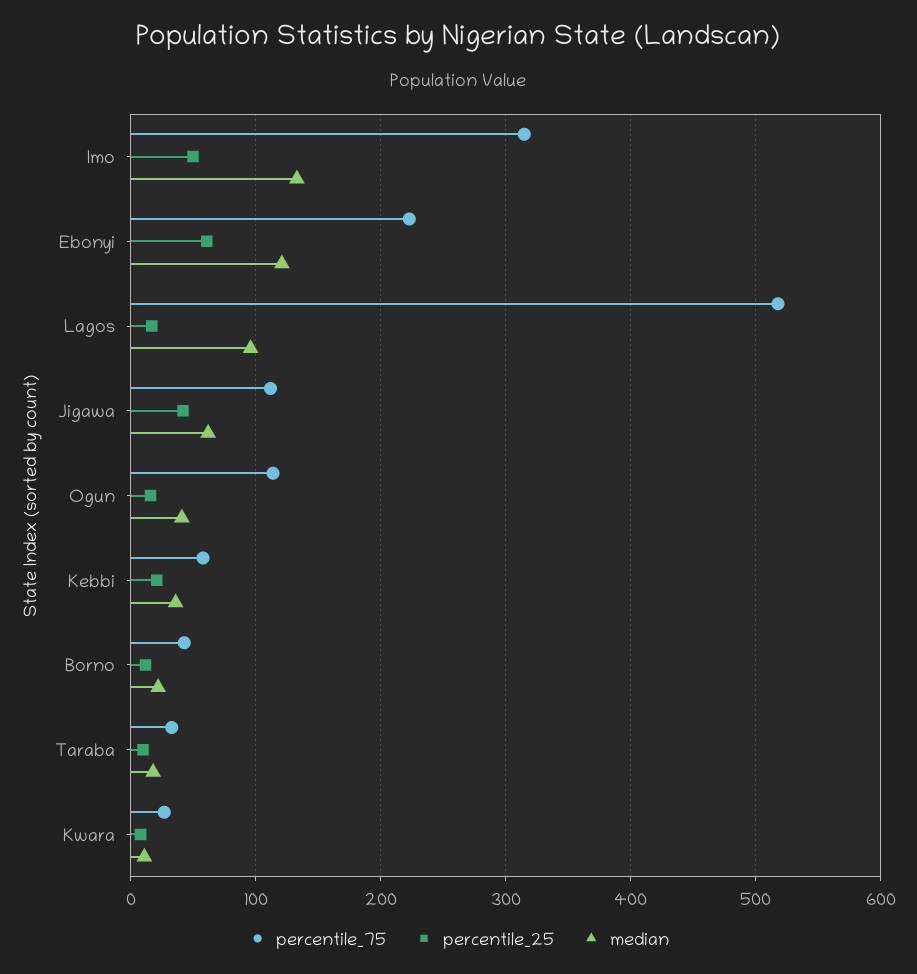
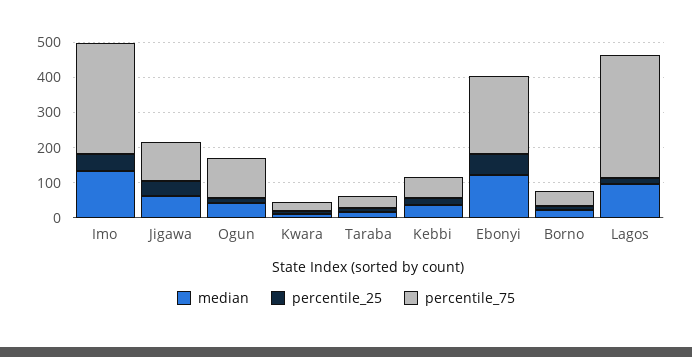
  {
    "percentile_75": {
      "Imo": 320,
      "Ebonyi": 220,
-     "Lagos": 520,
+     "Lagos": 350,
      "Jigawa": 110,
      "Ogun": 110,
      "Kebbi": 60,
      "Borno": 40,
      "Taraba": 30,
      "Kwara": 30
    },
    "percentile_25": {
      "Imo": 50,
      "Ebonyi": 60,
      "Lagos": 20,
      "Jigawa": 40,
      "Ogun": 20,
      "Kebbi": 20,
      "Borno": 10,
      "Taraba": 10,
      "Kwara": 10
    },
    "median": {
      "Imo": 130,
      "Ebonyi": 120,
      "Lagos": 100,
      "Jigawa": 60,
      "Ogun": 40,
      "Kebbi": 40,
      "Borno": 20,
      "Taraba": 20,
      "Kwara": 10
    }
  }

